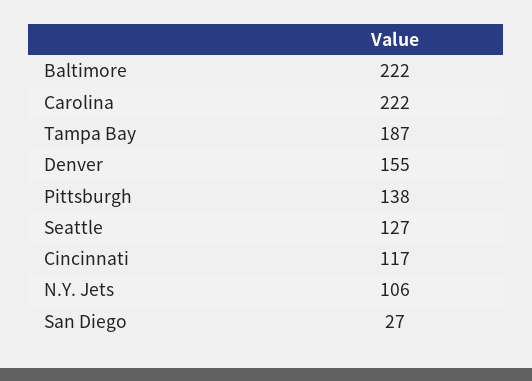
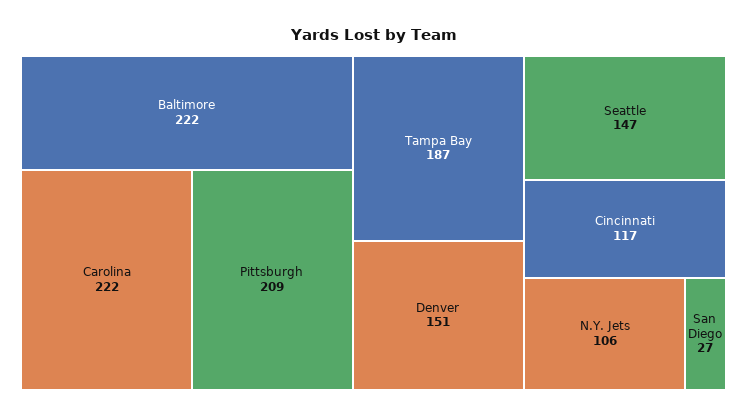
  {
    "Baltimore": 222,
    "Carolina": 222,
    "Tampa Bay": 187,
-   "Denver": 155,
+   "Denver": 151,
-   "Pittsburgh": 138,
+   "Pittsburgh": 209,
-   "Seattle": 127,
+   "Seattle": 147,
    "Cincinnati": 117,
    "N.Y. Jets": 106,
    "San Diego": 27
  }

